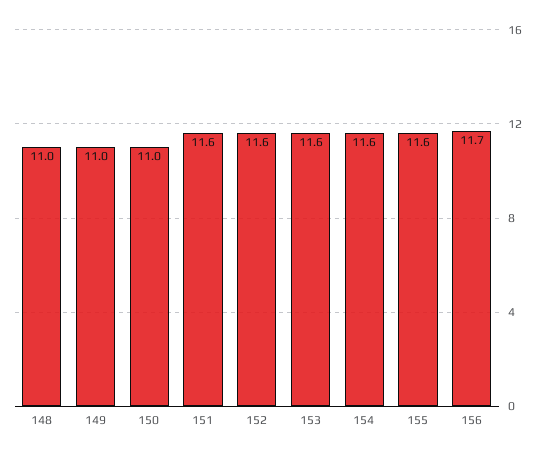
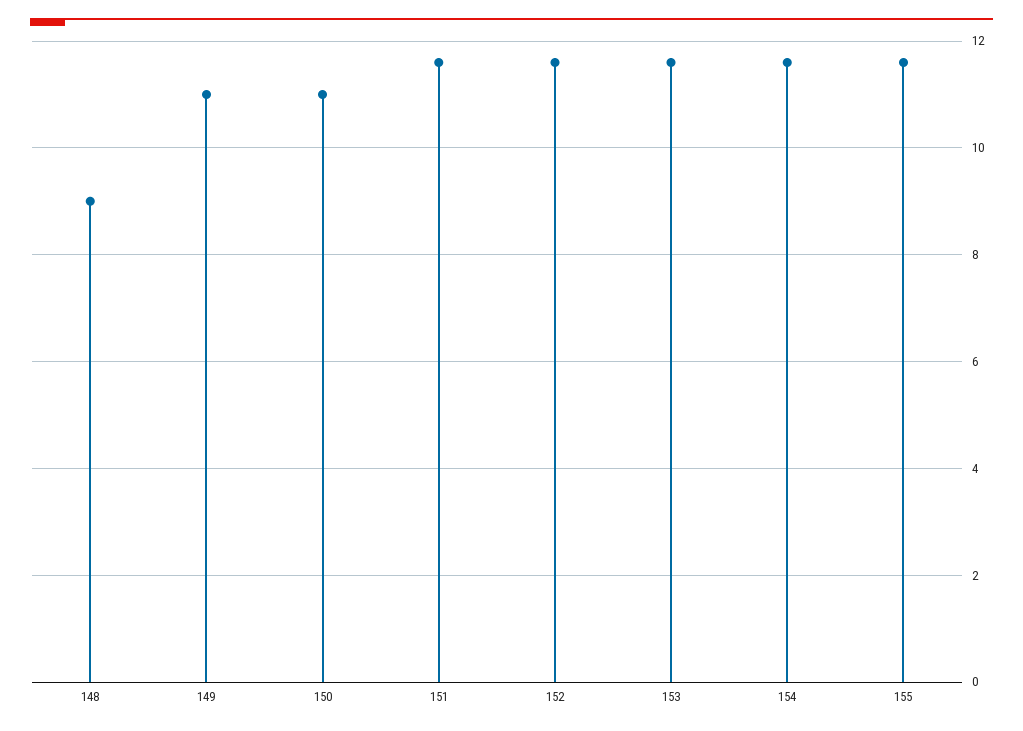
  {
-   "148": 11,
+   "148": 9,
    "149": 11,
    "150": 11,
    "151": 11.6,
    "152": 11.6,
    "153": 11.6,
    "154": 11.6,
-   "155": 11.6,
+   "155": 11.6
-   "156": 11.7
  }

